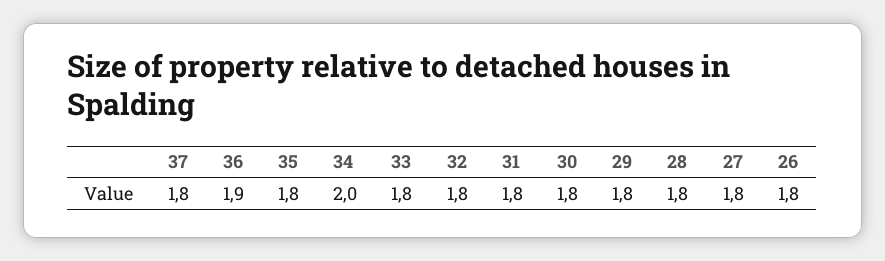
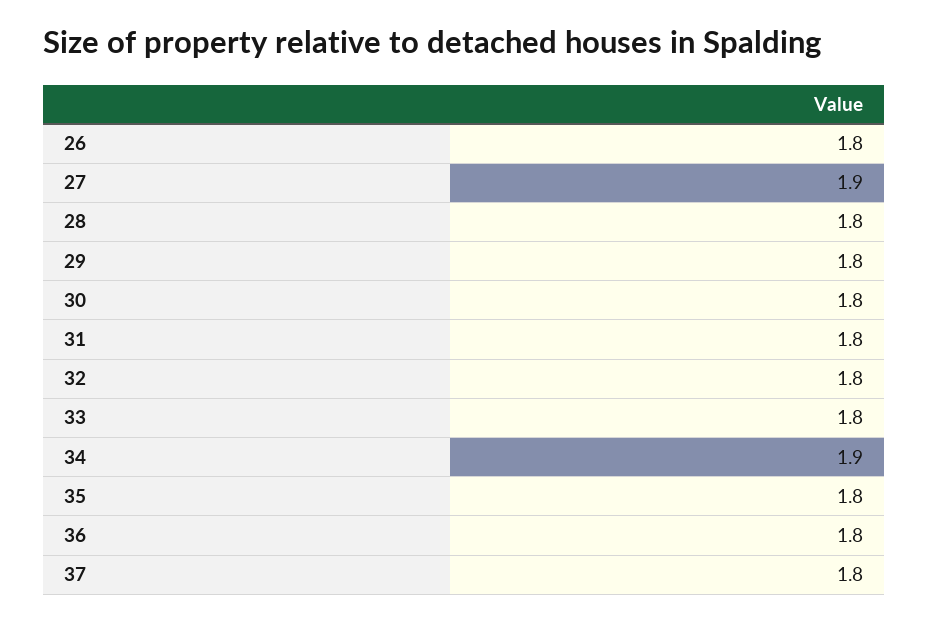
  {
    "37": 1.8,
-   "36": 1.9,
+   "36": 1.8,
    "35": 1.8,
-   "34": 2,
+   "34": 1.9,
    "33": 1.8,
    "32": 1.8,
    "31": 1.8,
    "30": 1.8,
    "29": 1.8,
    "28": 1.8,
-   "27": 1.8,
+   "27": 1.9,
    "26": 1.8
  }

